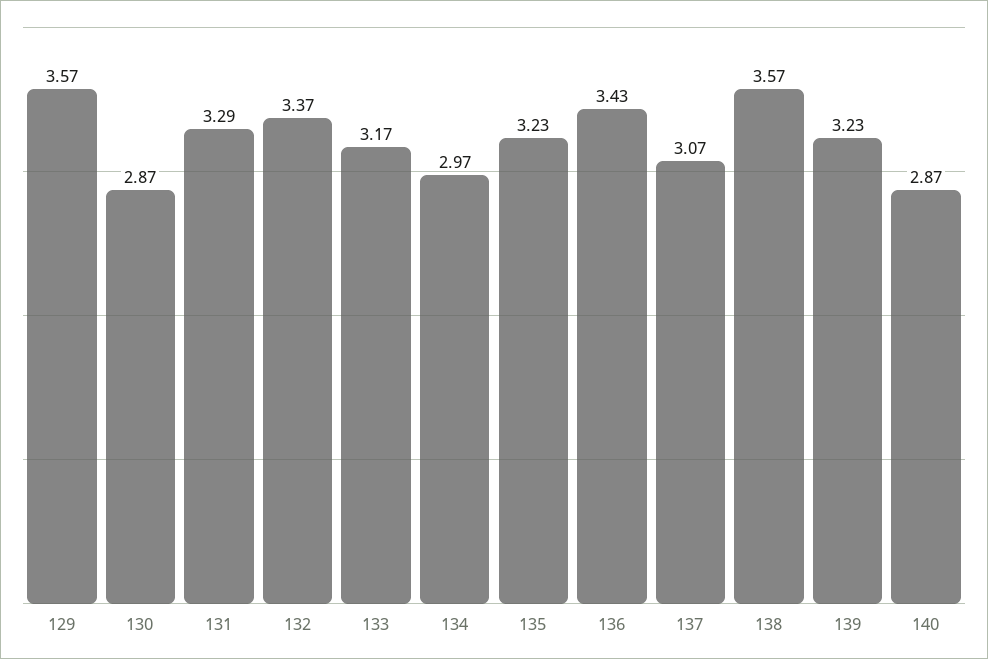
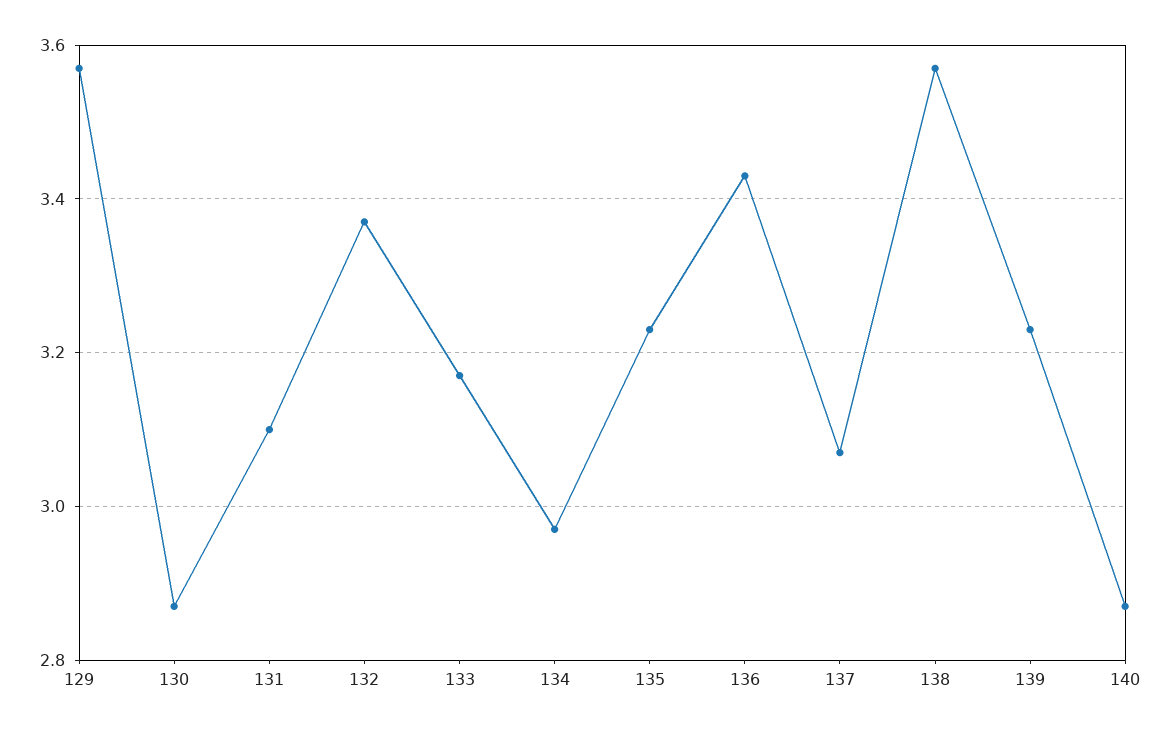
  {
    "129": 3.57,
    "130": 2.87,
-   "131": 3.29,
+   "131": 3.1,
    "132": 3.37,
    "133": 3.17,
    "134": 2.97,
    "135": 3.23,
    "136": 3.43,
    "137": 3.07,
    "138": 3.57,
    "139": 3.23,
    "140": 2.87
  }

